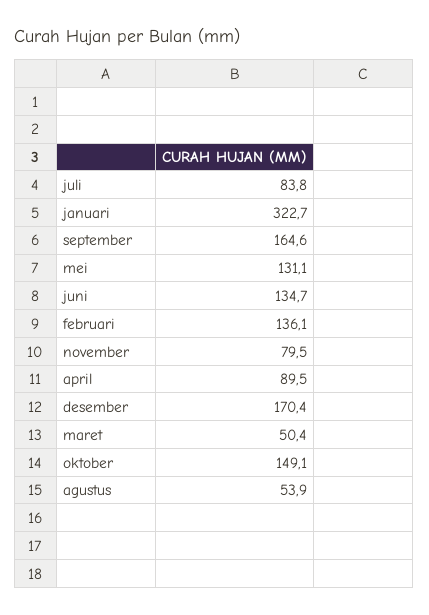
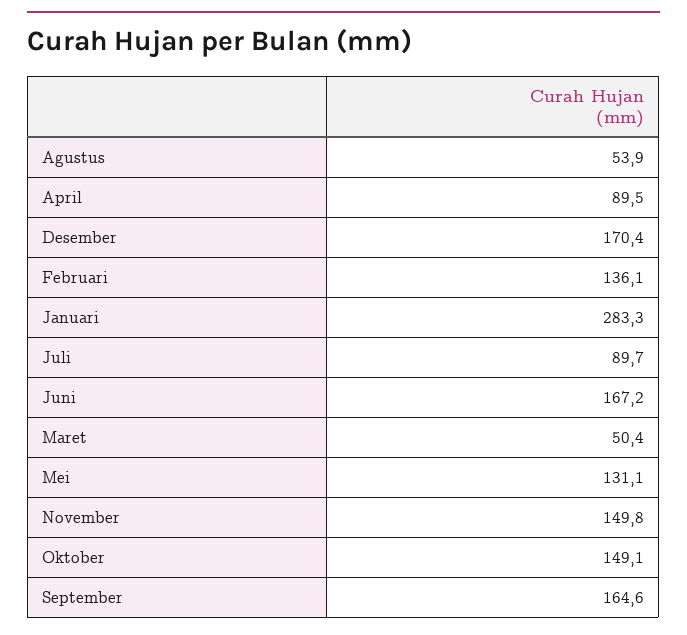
  {
-   "juli": 83.8,
+   "juli": 89.7,
-   "januari": 322.7,
+   "januari": 283.3,
    "september": 164.6,
    "mei": 131.1,
-   "juni": 134.7,
+   "juni": 167.2,
    "februari": 136.1,
-   "november": 79.5,
+   "november": 149.8,
    "april": 89.5,
    "desember": 170.4,
    "maret": 50.4,
    "oktober": 149.1,
    "agustus": 53.9
  }

